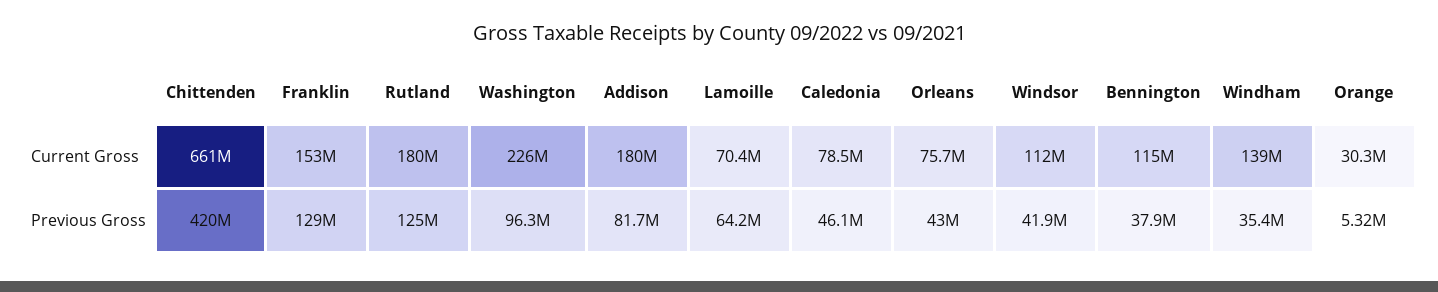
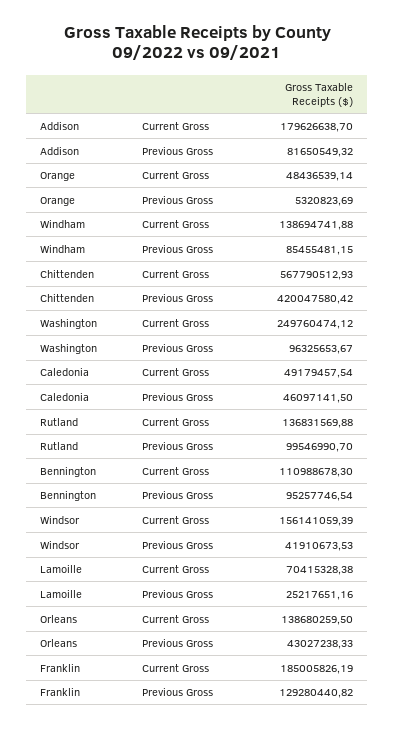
  {
    "Chittenden": {
-     "Current Gross": 661000000,
+     "Current Gross": 567790512.93,
      "Previous Gross": 420047580.42
    },
    "Franklin": {
-     "Current Gross": 153000000,
+     "Current Gross": 185005826.19,
      "Previous Gross": 129280440.82
    },
    "Rutland": {
-     "Current Gross": 180000000,
+     "Current Gross": 136831569.88,
-     "Previous Gross": 125000000
+     "Previous Gross": 99546990.7
    },
    "Washington": {
-     "Current Gross": 226000000,
+     "Current Gross": 249760474.12,
      "Previous Gross": 96325653.67
    },
    "Addison": {
      "Current Gross": 179626638.7,
      "Previous Gross": 81650549.32
    },
    "Lamoille": {
      "Current Gross": 70415328.38,
-     "Previous Gross": 64200000
+     "Previous Gross": 25217651.16
    },
    "Caledonia": {
-     "Current Gross": 78500000,
+     "Current Gross": 49179457.54,
      "Previous Gross": 46097141.5
    },
    "Orleans": {
-     "Current Gross": 75700000,
+     "Current Gross": 138680259.5,
      "Previous Gross": 43027238.33
    },
    "Windsor": {
-     "Current Gross": 112000000,
+     "Current Gross": 156141059.39,
      "Previous Gross": 41910673.53
    },
    "Bennington": {
-     "Current Gross": 115000000,
+     "Current Gross": 110988678.3,
-     "Previous Gross": 37900000
+     "Previous Gross": 95257746.54
    },
    "Windham": {
      "Current Gross": 138694741.88,
-     "Previous Gross": 35400000
+     "Previous Gross": 85455481.15
    },
    "Orange": {
-     "Current Gross": 30300000,
+     "Current Gross": 48436539.14,
      "Previous Gross": 5320823.69
    }
  }

